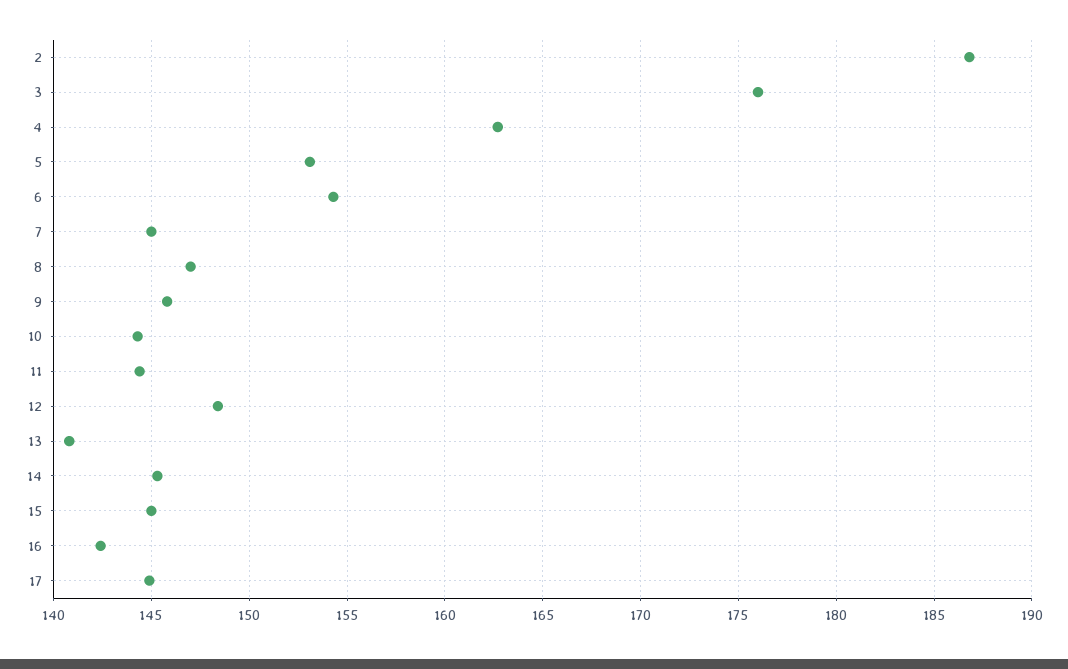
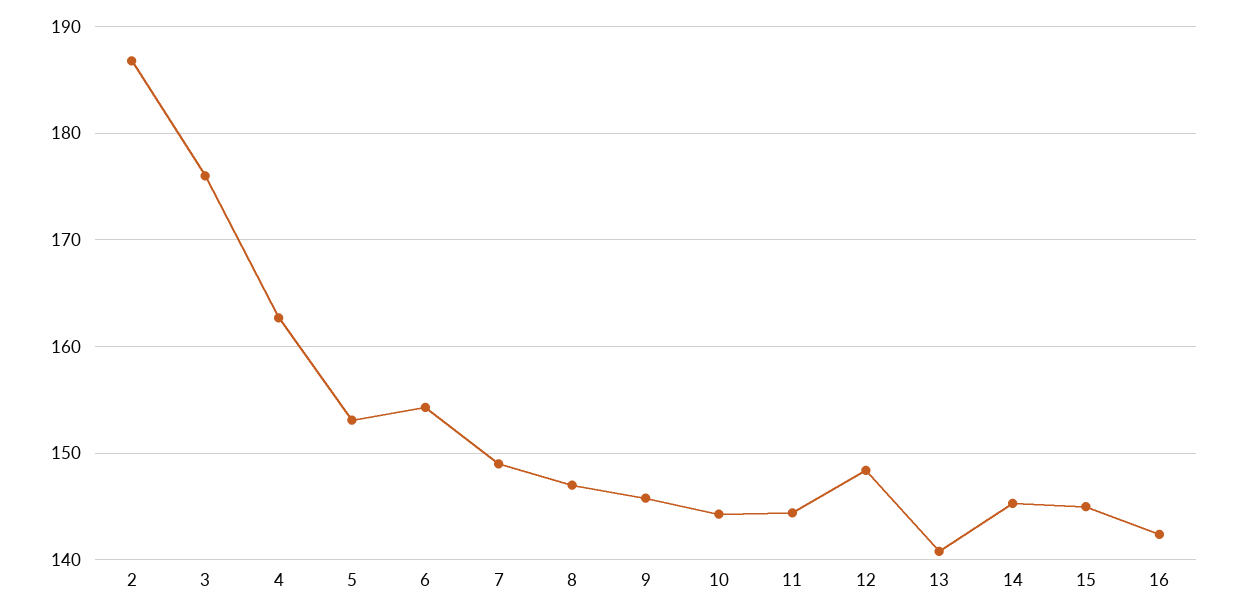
  {
    "2": 187,
    "3": 176,
    "4": 162.5,
    "5": 153,
    "6": 154.5,
-   "7": 145,
+   "7": 149,
    "8": 147,
    "9": 146,
    "10": 144.5,
    "11": 144.5,
    "12": 148.5,
    "13": 141,
    "14": 145.5,
    "15": 145,
-   "16": 142.5,
+   "16": 142.5
-   "17": 145
  }

